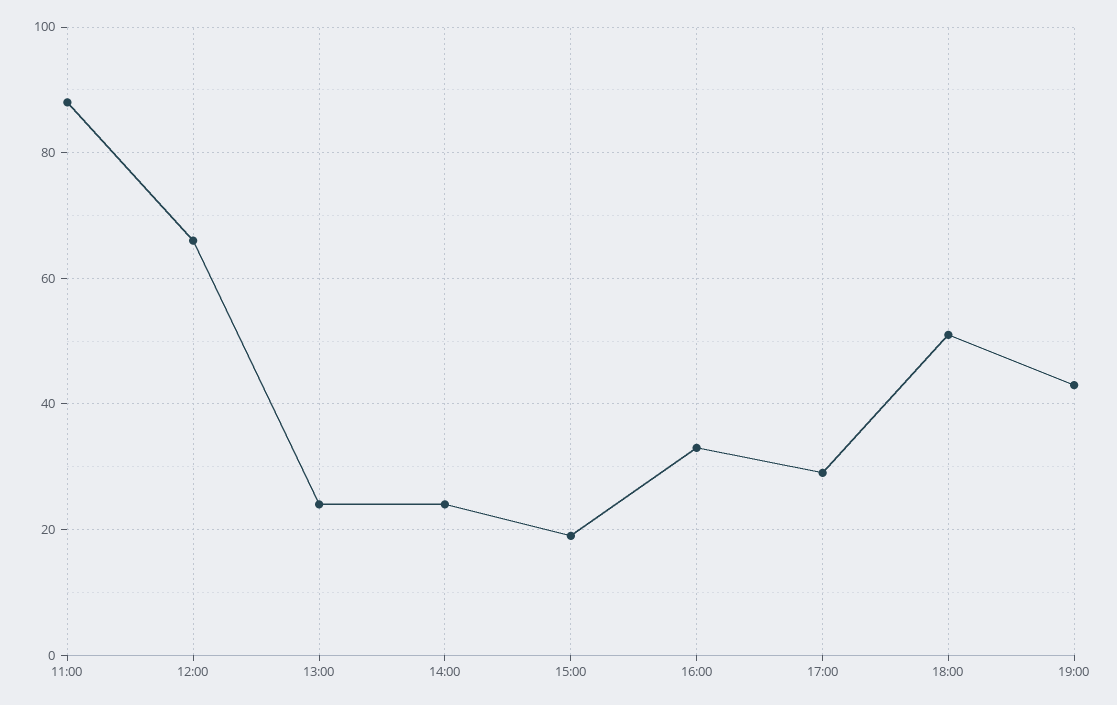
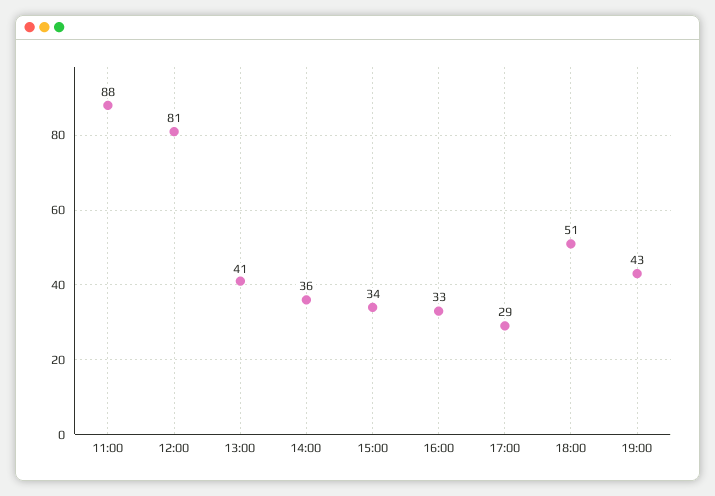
  {
    "11:00": 88,
-   "12:00": 65,
+   "12:00": 81,
-   "13:00": 25,
+   "13:00": 41,
-   "14:00": 25,
+   "14:00": 36,
-   "15:00": 20,
+   "15:00": 34,
    "16:00": 33,
    "17:00": 29,
    "18:00": 51,
    "19:00": 43
  }

